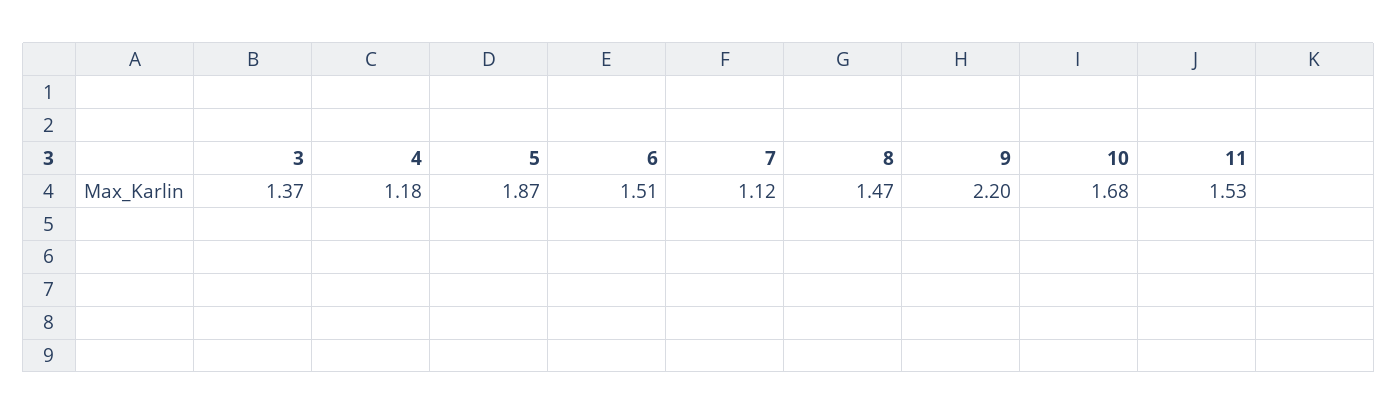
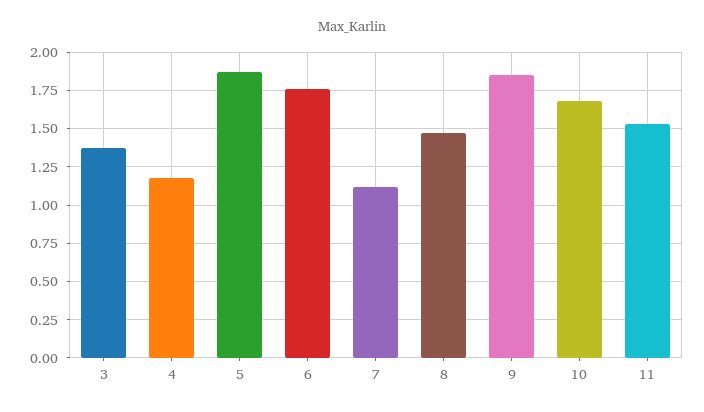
  {
    "3": 1.37,
    "4": 1.18,
    "5": 1.87,
-   "6": 1.51,
+   "6": 1.75,
    "7": 1.12,
    "8": 1.47,
-   "9": 2.2,
+   "9": 1.85,
    "10": 1.68,
    "11": 1.53
  }

